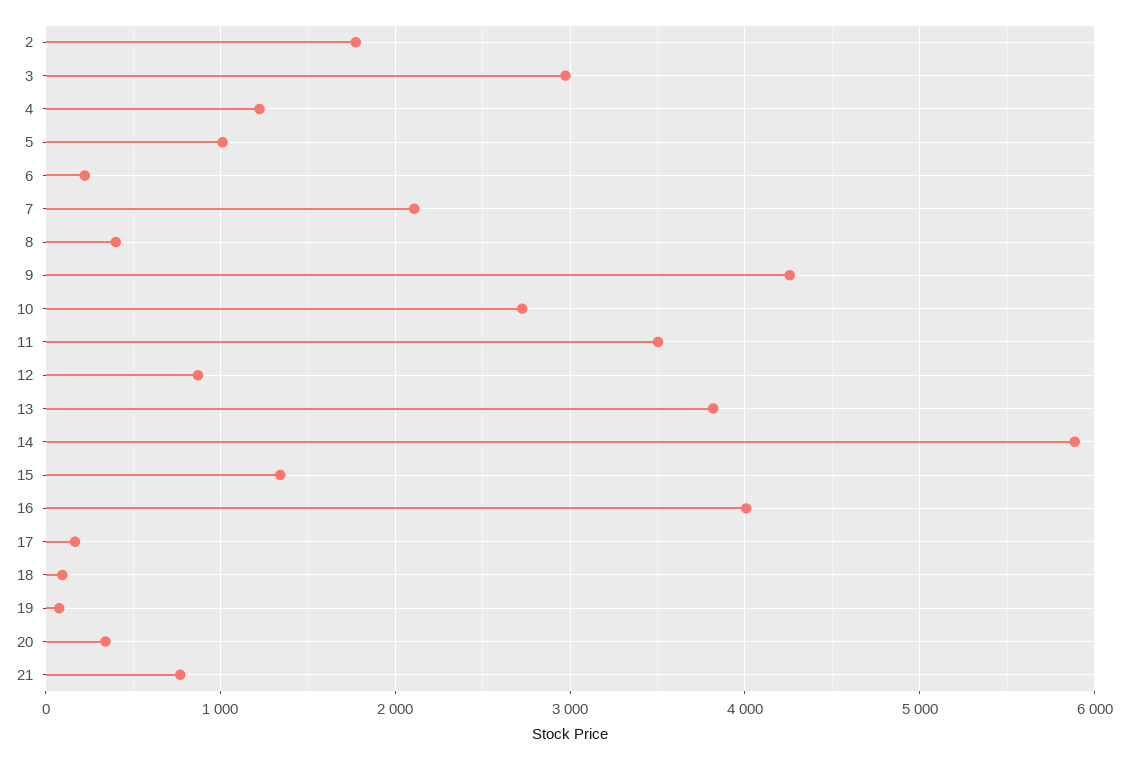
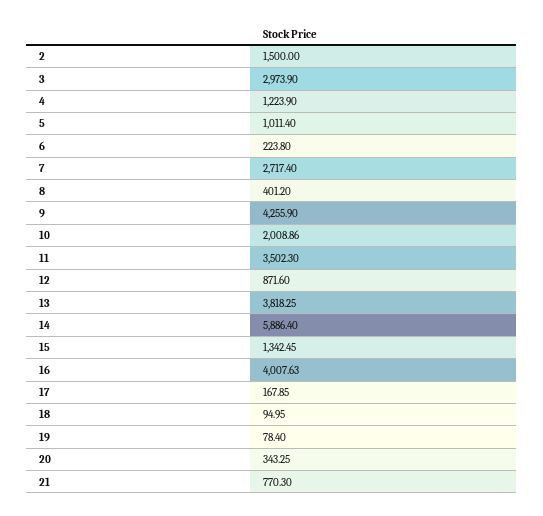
  {
-   "2": 1800,
+   "2": 1500,
    "3": 2973.9,
    "4": 1223.9,
    "5": 1011.4,
    "6": 223.8,
-   "7": 2100,
+   "7": 2717.4,
    "8": 401.2,
    "9": 4255.9,
-   "10": 2700,
+   "10": 2008.86,
    "11": 3502.3,
    "12": 871.6,
    "13": 3818.25,
    "14": 5886.4,
    "15": 1342.45,
    "16": 4007.63,
    "17": 167.85,
    "18": 94.95,
    "19": 78.4,
    "20": 343.25,
    "21": 770.3
  }

